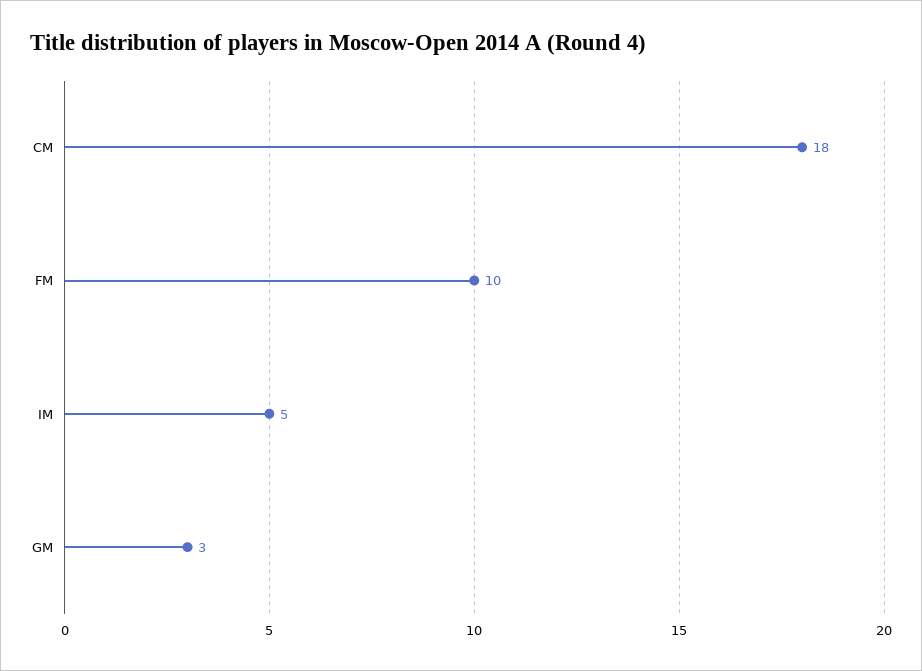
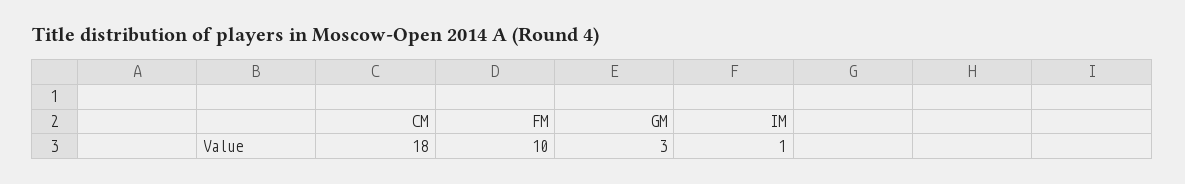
  {
    "CM": 18,
    "FM": 10,
-   "IM": 5,
+   "IM": 1,
    "GM": 3
  }

